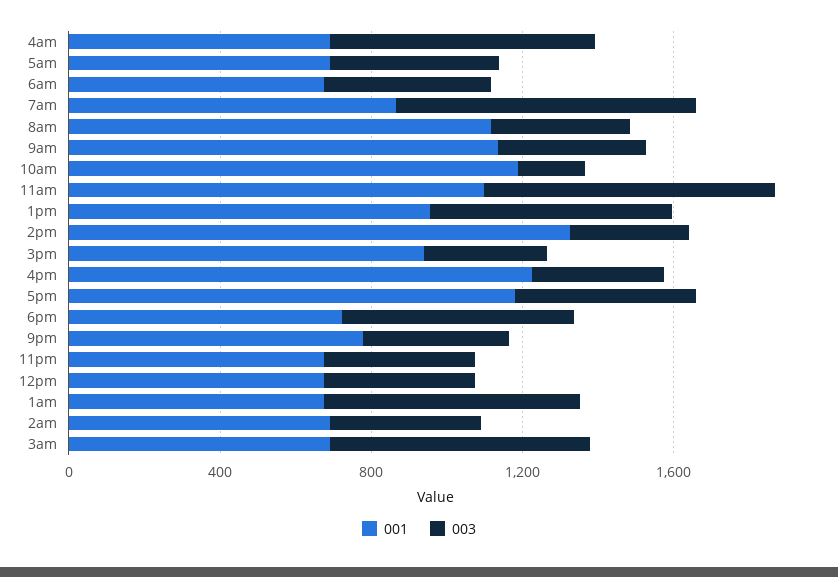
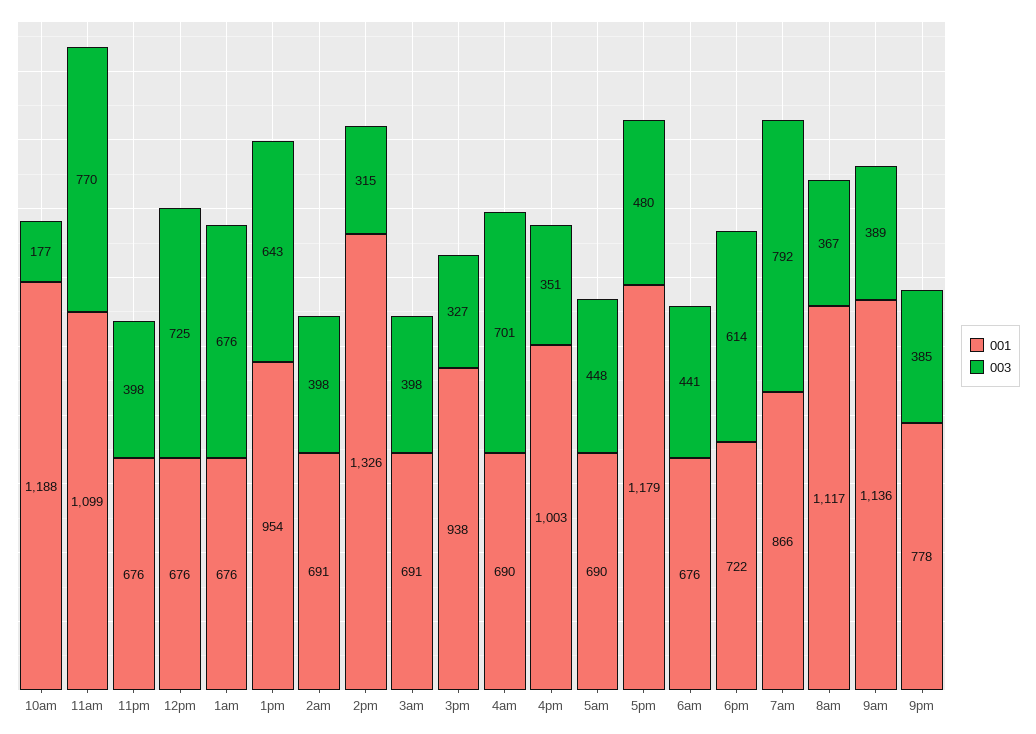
  {
    "001": {
      "4am": 690,
      "5am": 690,
      "6am": 676,
      "7am": 866,
      "8am": 1117,
      "9am": 1136,
      "10am": 1188,
      "11am": 1099,
      "1pm": 954,
      "2pm": 1326,
      "3pm": 938,
-     "4pm": 1200,
+     "4pm": 1003,
      "5pm": 1179,
      "6pm": 722,
      "9pm": 778,
      "11pm": 676,
      "12pm": 676,
      "1am": 676,
      "2am": 691,
      "3am": 691
    },
    "003": {
      "4am": 701,
      "5am": 448,
      "6am": 441,
      "7am": 792,
      "8am": 367,
      "9am": 389,
      "10am": 177,
      "11am": 770,
      "1pm": 643,
      "2pm": 315,
      "3pm": 327,
      "4pm": 351,
      "5pm": 480,
      "6pm": 614,
      "9pm": 385,
      "11pm": 398,
-     "12pm": 400,
+     "12pm": 725,
      "1am": 676,
      "2am": 398,
-     "3am": 700
+     "3am": 398
    }
  }

